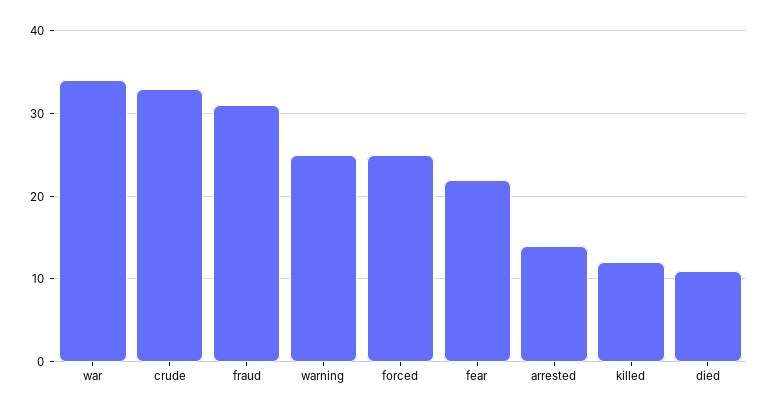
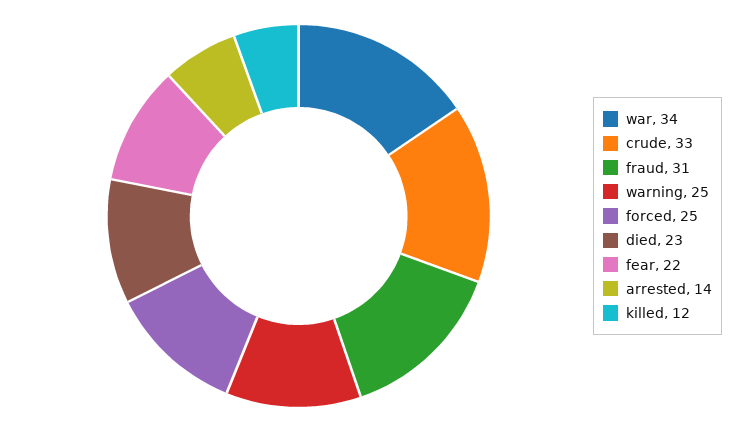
  {
    "war": 34,
    "crude": 33,
    "fraud": 31,
    "warning": 25,
    "forced": 25,
    "fear": 22,
    "arrested": 14,
    "killed": 12,
-   "died": 11
+   "died": 23
  }

